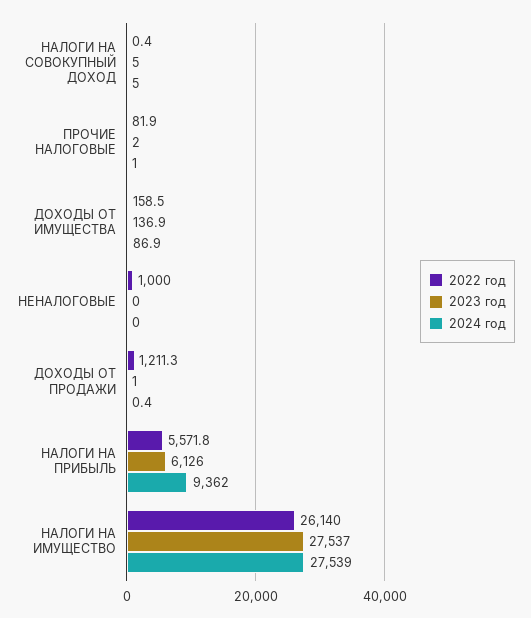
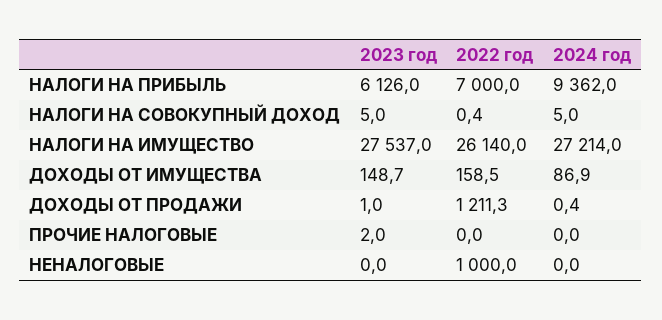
  {
    "2022 год": {
      "НАЛОГИ НА СОВОКУПНЫЙ ДОХОД": 0.4,
-     "ПРОЧИЕ НАЛОГОВЫЕ": 81.9,
+     "ПРОЧИЕ НАЛОГОВЫЕ": 0,
      "ДОХОДЫ ОТ ИМУЩЕСТВА": 158.5,
      "НЕНАЛОГОВЫЕ": 1000,
      "ДОХОДЫ ОТ ПРОДАЖИ": 1211.3,
-     "НАЛОГИ НА ПРИБЫЛЬ": 5571.8,
+     "НАЛОГИ НА ПРИБЫЛЬ": 7000,
      "НАЛОГИ НА ИМУЩЕСТВО": 26140
    },
    "2023 год": {
      "НАЛОГИ НА СОВОКУПНЫЙ ДОХОД": 5,
      "ПРОЧИЕ НАЛОГОВЫЕ": 2,
-     "ДОХОДЫ ОТ ИМУЩЕСТВА": 136.9,
+     "ДОХОДЫ ОТ ИМУЩЕСТВА": 148.7,
      "НЕНАЛОГОВЫЕ": 0,
      "ДОХОДЫ ОТ ПРОДАЖИ": 1,
      "НАЛОГИ НА ПРИБЫЛЬ": 6126,
      "НАЛОГИ НА ИМУЩЕСТВО": 27537
    },
    "2024 год": {
      "НАЛОГИ НА СОВОКУПНЫЙ ДОХОД": 5,
-     "ПРОЧИЕ НАЛОГОВЫЕ": 1,
+     "ПРОЧИЕ НАЛОГОВЫЕ": 0,
      "ДОХОДЫ ОТ ИМУЩЕСТВА": 86.9,
      "НЕНАЛОГОВЫЕ": 0,
      "ДОХОДЫ ОТ ПРОДАЖИ": 0.4,
      "НАЛОГИ НА ПРИБЫЛЬ": 9362,
-     "НАЛОГИ НА ИМУЩЕСТВО": 27539
+     "НАЛОГИ НА ИМУЩЕСТВО": 27214
    }
  }

